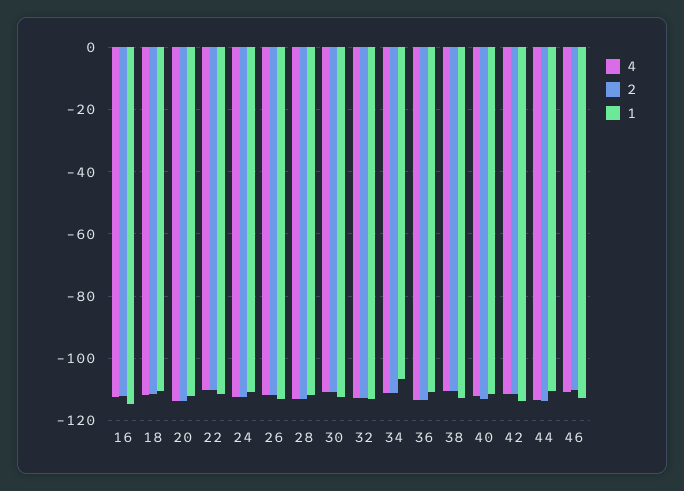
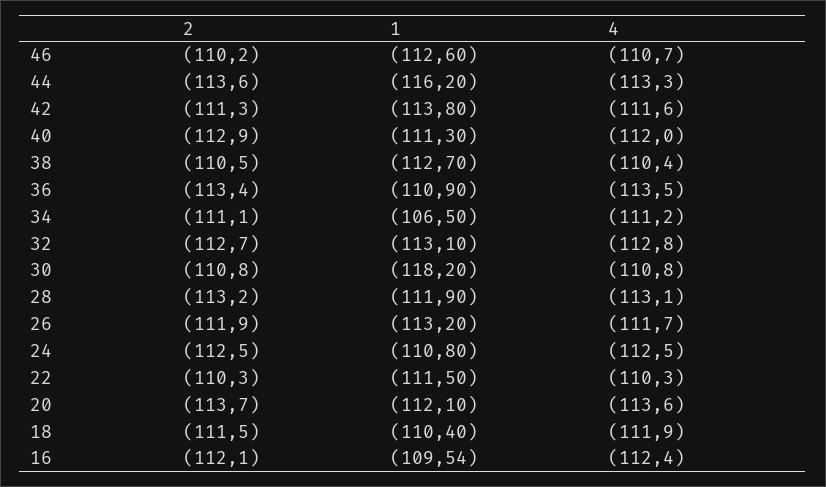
  {
    "4": {
      "16": -112.4,
      "18": -111.9,
      "20": -113.6,
      "22": -110.3,
      "24": -112.5,
      "26": -111.7,
      "28": -113.1,
      "30": -110.8,
      "32": -112.8,
      "34": -111.2,
      "36": -113.5,
      "38": -110.4,
      "40": -112,
      "42": -111.6,
      "44": -113.3,
      "46": -110.7
    },
    "2": {
      "16": -112.1,
      "18": -111.5,
      "20": -113.7,
      "22": -110.3,
      "24": -112.5,
      "26": -111.9,
      "28": -113.2,
      "30": -110.8,
      "32": -112.7,
      "34": -111.1,
      "36": -113.4,
      "38": -110.5,
      "40": -112.9,
      "42": -111.3,
      "44": -113.6,
      "46": -110.2
    },
    "1": {
-     "16": -114,
+     "16": -109.54,
      "18": -110.4,
      "20": -112.1,
      "22": -111.5,
      "24": -110.8,
      "26": -113.2,
      "28": -111.9,
-     "30": -112,
+     "30": -118.2,
      "32": -113.1,
      "34": -106.5,
      "36": -110.9,
      "38": -112.7,
      "40": -111.3,
      "42": -113.8,
-     "44": -110,
+     "44": -116.2,
      "46": -112.6
    }
  }

